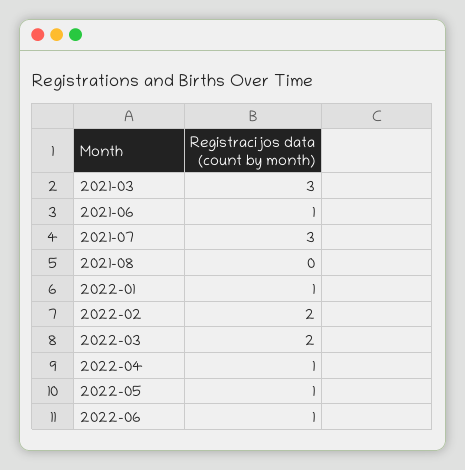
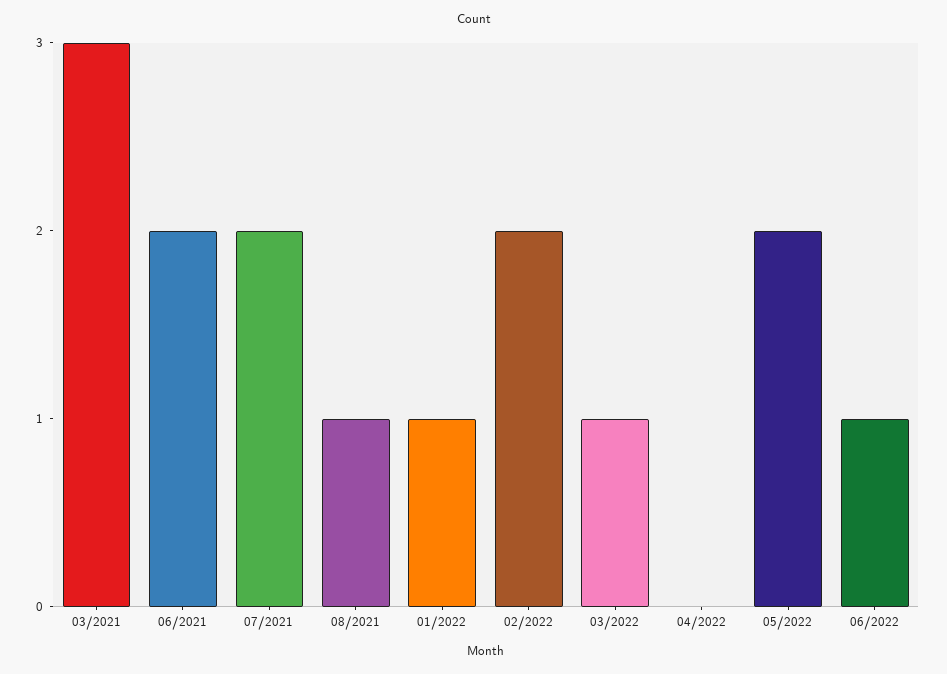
  {
    "2021-03": 3,
-   "2021-06": 1,
+   "2021-06": 2,
-   "2021-07": 3,
+   "2021-07": 2,
-   "2021-08": 0,
+   "2021-08": 1,
    "2022-01": 1,
    "2022-02": 2,
-   "2022-03": 2,
+   "2022-03": 1,
-   "2022-04": 1,
+   "2022-04": 0,
-   "2022-05": 1,
+   "2022-05": 2,
    "2022-06": 1
  }

